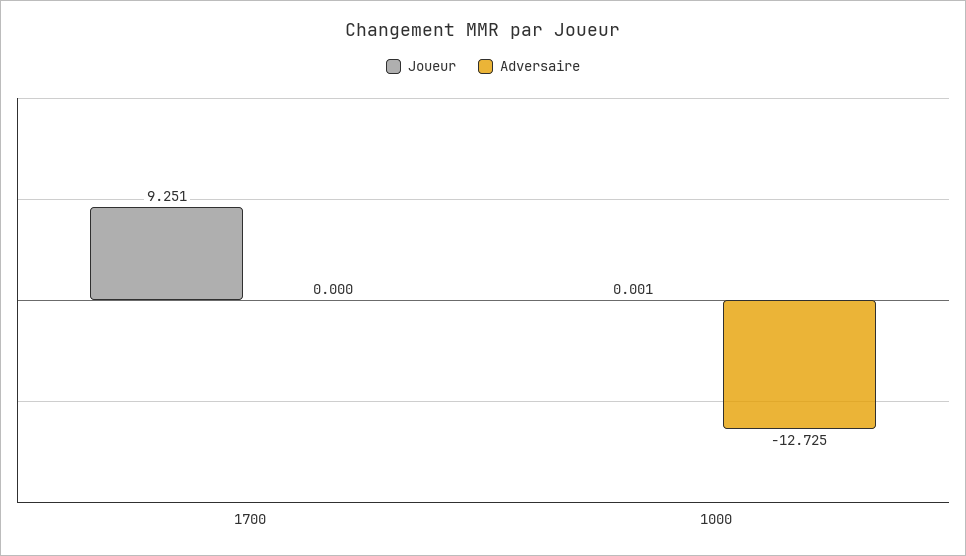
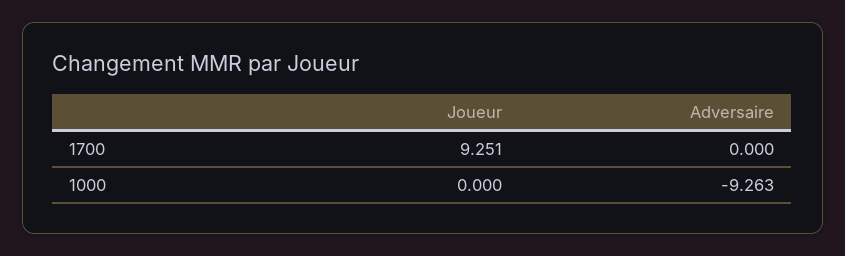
  {
    "Joueur": {
      "1700": 9.251,
-     "1000": 0.001
+     "1000": 0
    },
    "Adversaire": {
      "1700": 0,
-     "1000": -12.725
+     "1000": -9.263
    }
  }

